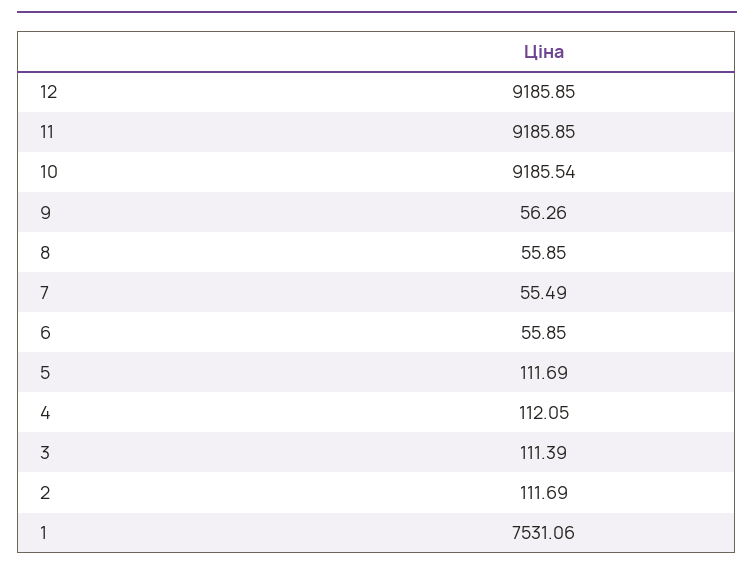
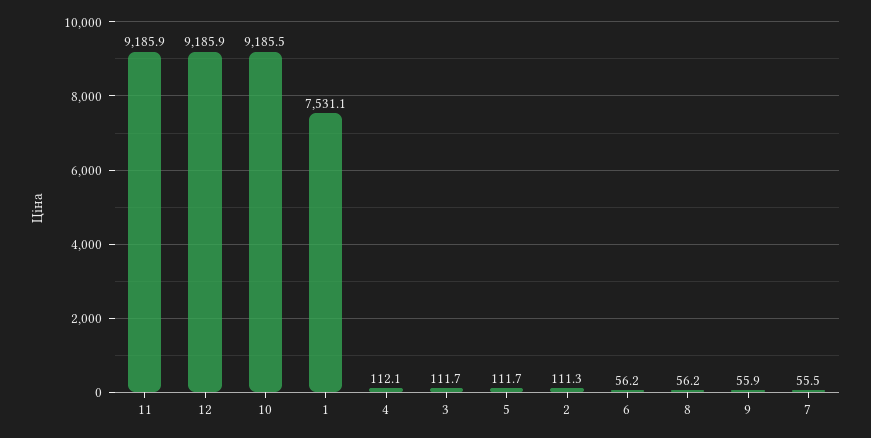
  {
    "12": 9185.85,
    "11": 9185.85,
    "10": 9185.54,
-   "9": 56.26,
+   "9": 55.9,
-   "8": 55.85,
+   "8": 56.2,
    "7": 55.49,
-   "6": 55.85,
+   "6": 56.2,
    "5": 111.69,
    "4": 112.05,
-   "3": 111.39,
+   "3": 111.7,
-   "2": 111.69,
+   "2": 111.3,
    "1": 7531.06
  }

